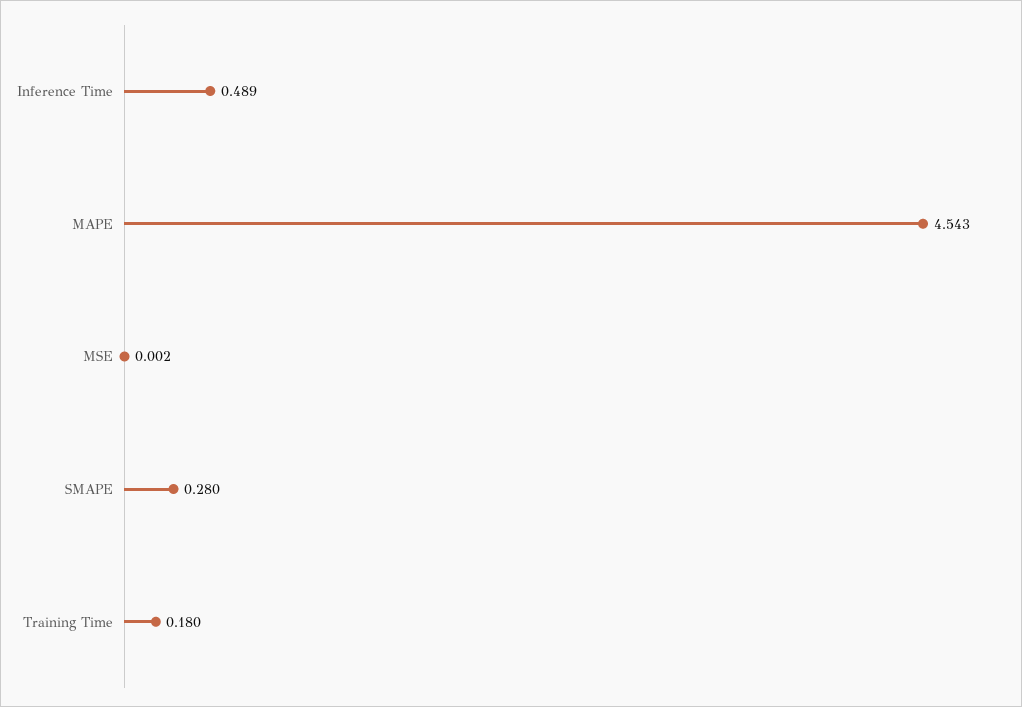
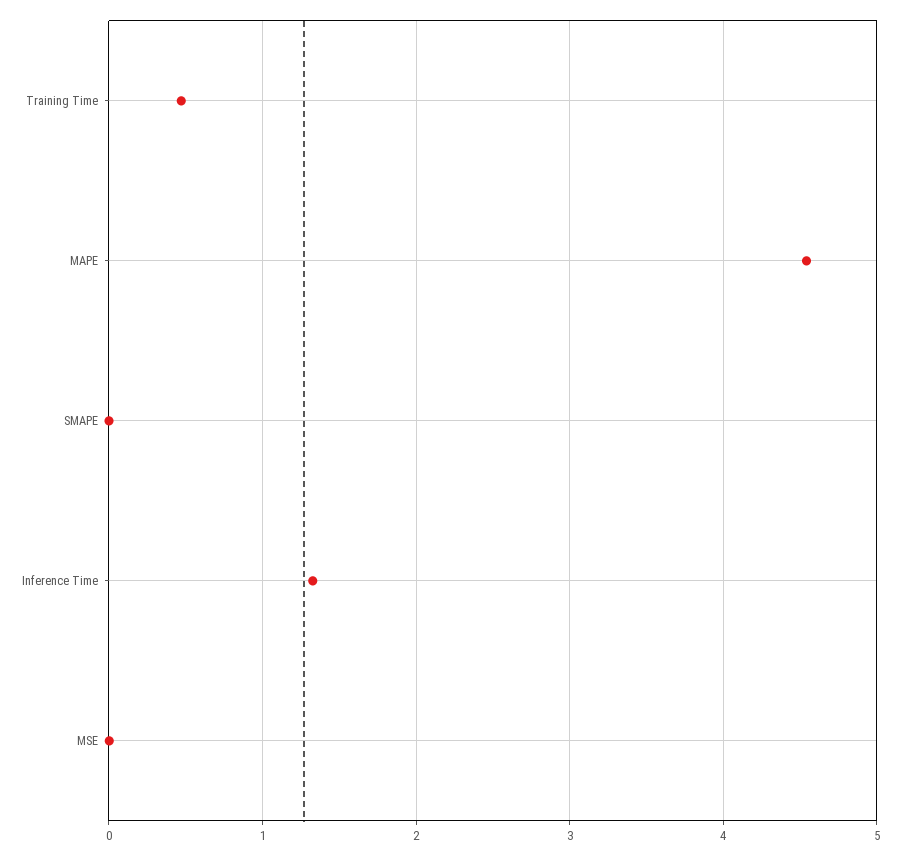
  {
-   "Inference Time": 0.489,
+   "Inference Time": 1.3,
    "MAPE": 4.543,
    "MSE": 0.002,
-   "SMAPE": 0.28,
+   "SMAPE": 0,
-   "Training Time": 0.18
+   "Training Time": 0.5
  }

